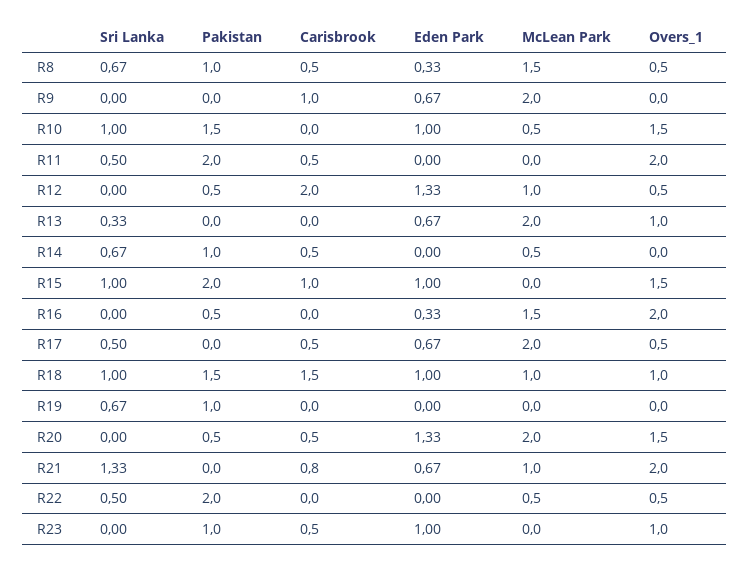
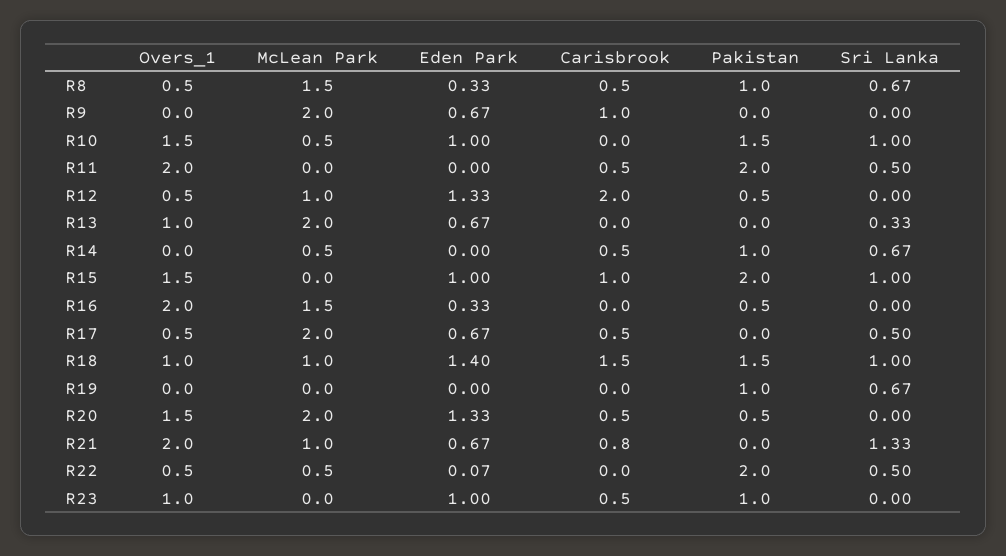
  {
    "Sri Lanka": {
      "R8": 0.67,
      "R9": 0,
      "R10": 1,
      "R11": 0.5,
      "R12": 0,
      "R13": 0.33,
      "R14": 0.67,
      "R15": 1,
      "R16": 0,
      "R17": 0.5,
      "R18": 1,
      "R19": 0.67,
      "R20": 0,
      "R21": 1.33,
      "R22": 0.5,
      "R23": 0
    },
    "Pakistan": {
      "R8": 1,
      "R9": 0,
      "R10": 1.5,
      "R11": 2,
      "R12": 0.5,
      "R13": 0,
      "R14": 1,
      "R15": 2,
      "R16": 0.5,
      "R17": 0,
      "R18": 1.5,
      "R19": 1,
      "R20": 0.5,
      "R21": 0,
      "R22": 2,
      "R23": 1
    },
    "Carisbrook": {
      "R8": 0.5,
      "R9": 1,
      "R10": 0,
      "R11": 0.5,
      "R12": 2,
      "R13": 0,
      "R14": 0.5,
      "R15": 1,
      "R16": 0,
      "R17": 0.5,
      "R18": 1.5,
      "R19": 0,
      "R20": 0.5,
      "R21": 0.8,
      "R22": 0,
      "R23": 0.5
    },
    "Eden Park": {
      "R8": 0.33,
      "R9": 0.67,
      "R10": 1,
      "R11": 0,
      "R12": 1.33,
      "R13": 0.67,
      "R14": 0,
      "R15": 1,
      "R16": 0.33,
      "R17": 0.67,
-     "R18": 1,
+     "R18": 1.4,
      "R19": 0,
      "R20": 1.33,
      "R21": 0.67,
-     "R22": 0,
+     "R22": 0.07,
      "R23": 1
    },
    "McLean Park": {
      "R8": 1.5,
      "R9": 2,
      "R10": 0.5,
      "R11": 0,
      "R12": 1,
      "R13": 2,
      "R14": 0.5,
      "R15": 0,
      "R16": 1.5,
      "R17": 2,
      "R18": 1,
      "R19": 0,
      "R20": 2,
      "R21": 1,
      "R22": 0.5,
      "R23": 0
    },
    "Overs_1": {
      "R8": 0.5,
      "R9": 0,
      "R10": 1.5,
      "R11": 2,
      "R12": 0.5,
      "R13": 1,
      "R14": 0,
      "R15": 1.5,
      "R16": 2,
      "R17": 0.5,
      "R18": 1,
      "R19": 0,
      "R20": 1.5,
      "R21": 2,
      "R22": 0.5,
      "R23": 1
    }
  }

